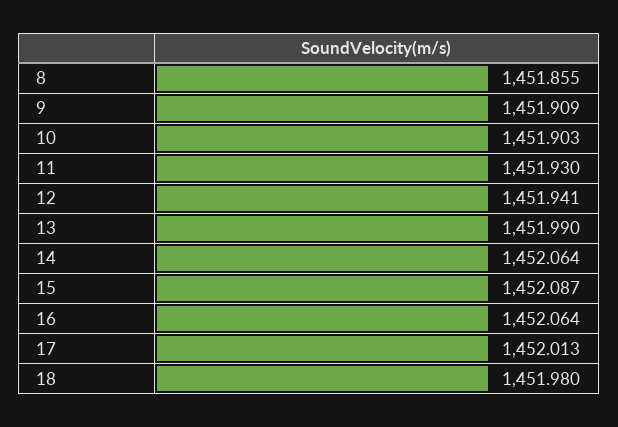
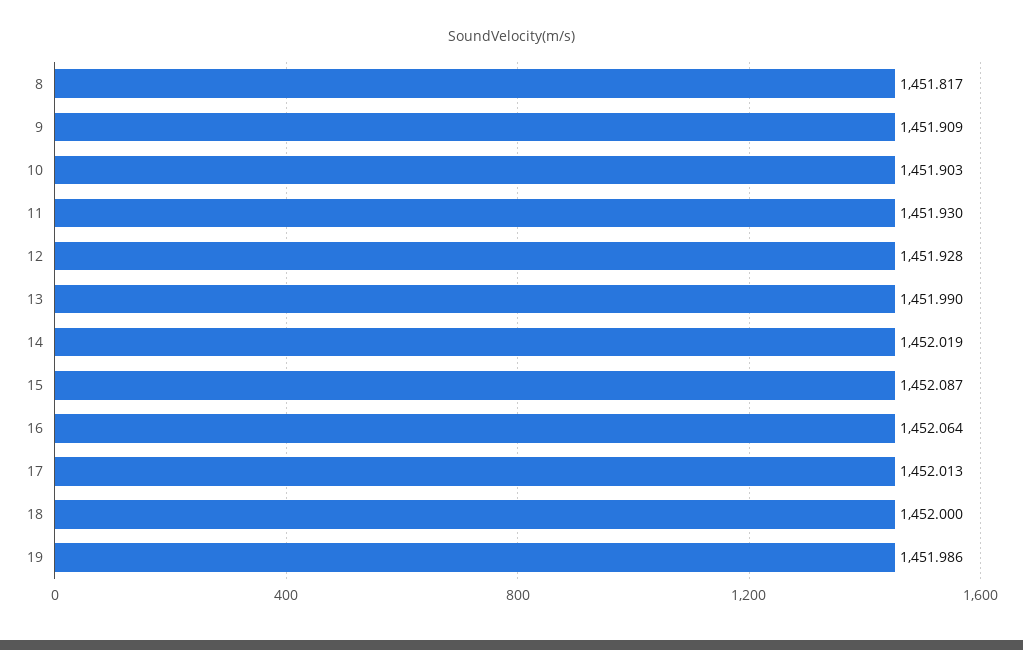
  {
-   "8": 1451.855,
+   "8": 1451.817,
    "9": 1451.909,
    "10": 1451.903,
    "11": 1451.93,
-   "12": 1451.941,
+   "12": 1451.928,
    "13": 1451.99,
-   "14": 1452.064,
+   "14": 1452.019,
    "15": 1452.087,
    "16": 1452.064,
    "17": 1452.013,
-   "18": 1451.98
+   "18": 1452,
+   "19": 1451.986
  }

